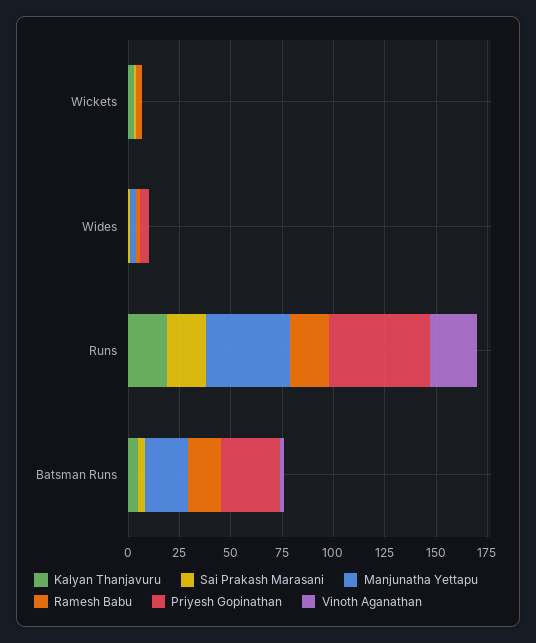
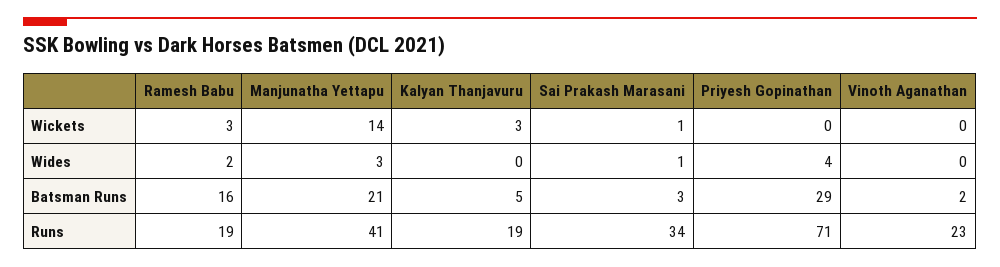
  {
    "Kalyan Thanjavuru": {
      "Wickets": 3,
      "Wides": 0,
      "Runs": 19,
      "Batsman Runs": 5
    },
    "Sai Prakash Marasani": {
      "Wickets": 1,
      "Wides": 1,
-     "Runs": 20,
+     "Runs": 34,
      "Batsman Runs": 3
    },
    "Manjunatha Yettapu": {
-     "Wickets": 0,
+     "Wickets": 14,
      "Wides": 3,
      "Runs": 41,
      "Batsman Runs": 21
    },
    "Ramesh Babu": {
      "Wickets": 3,
      "Wides": 2,
      "Runs": 19,
      "Batsman Runs": 16
    },
    "Priyesh Gopinathan": {
      "Wickets": 0,
      "Wides": 4,
-     "Runs": 50,
+     "Runs": 71,
      "Batsman Runs": 29
    },
    "Vinoth Aganathan": {
      "Wickets": 0,
      "Wides": 0,
      "Runs": 23,
      "Batsman Runs": 2
    }
  }

